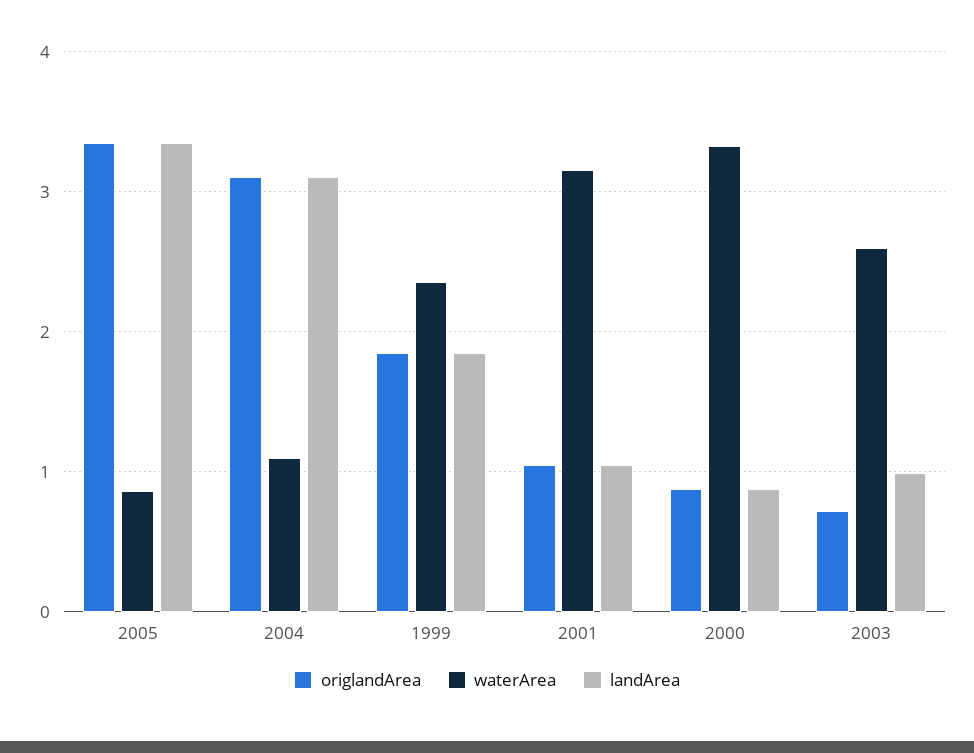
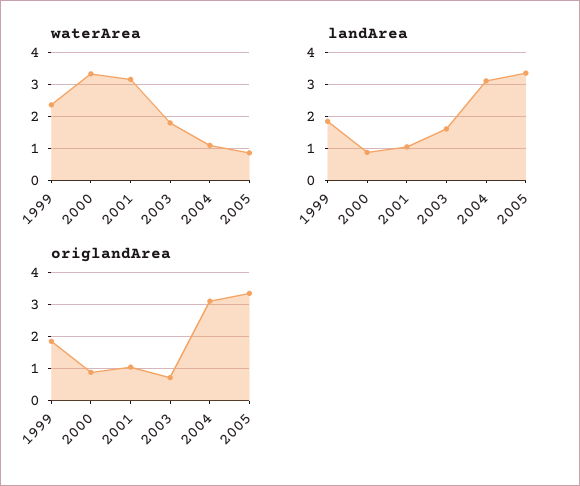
  {
    "origlandArea": {
      "2005": 3.4,
      "2004": 3.1,
      "1999": 1.9,
      "2001": 1.1,
      "2000": 0.9,
      "2003": 0.7
    },
    "waterArea": {
      "2005": 0.9,
      "2004": 1.1,
      "1999": 2.4,
      "2001": 3.2,
      "2000": 3.3,
-     "2003": 2.6
+     "2003": 1.8
    },
    "landArea": {
      "2005": 3.4,
      "2004": 3.1,
      "1999": 1.9,
      "2001": 1.1,
      "2000": 0.9,
-     "2003": 1
+     "2003": 1.6
    }
  }

